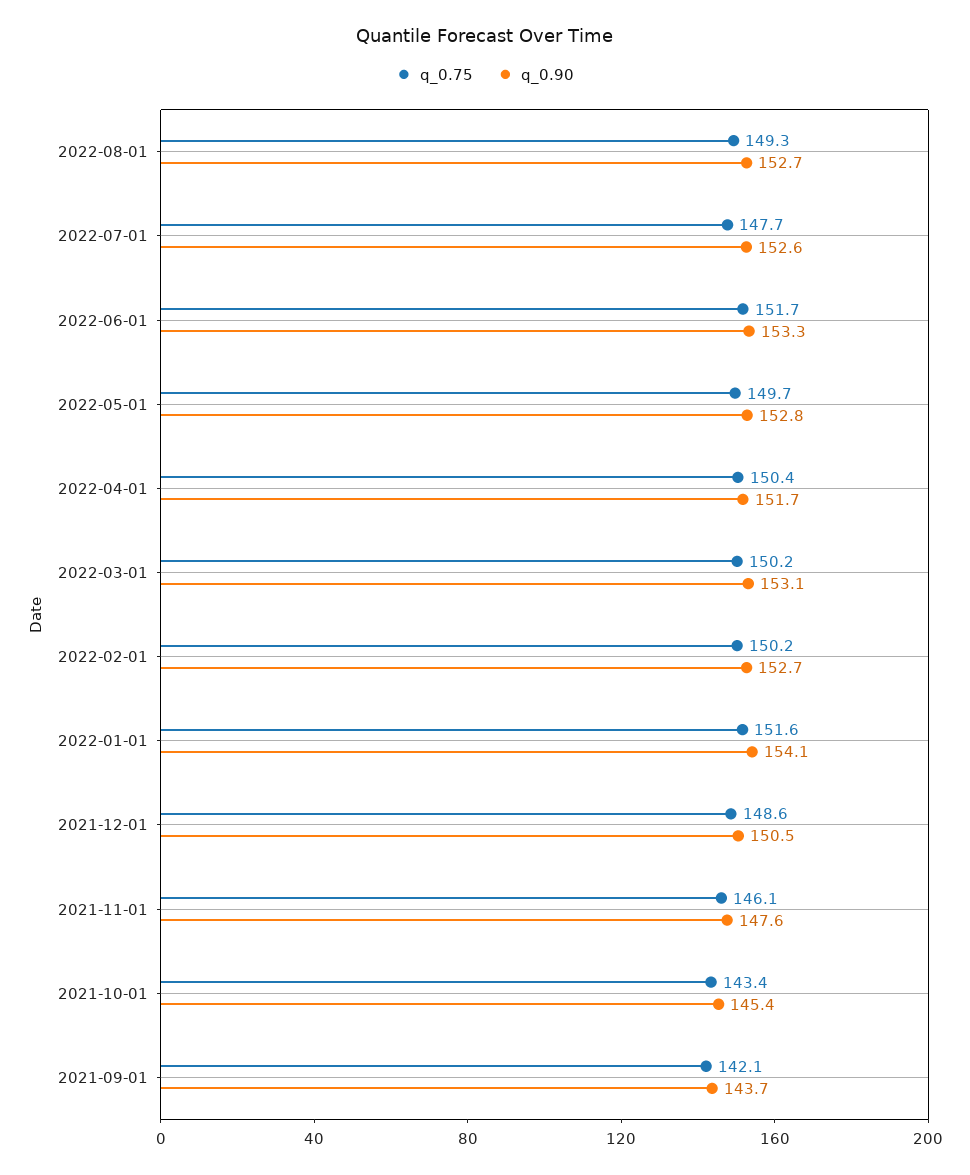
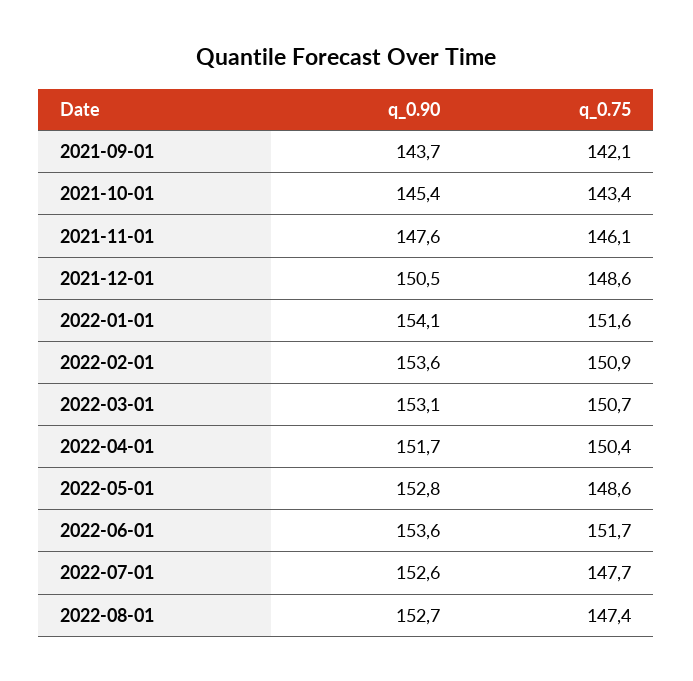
  {
    "q_0.75": {
-     "2022-08-01": 149.3,
+     "2022-08-01": 147.4,
      "2022-07-01": 147.7,
      "2022-06-01": 151.7,
-     "2022-05-01": 149.7,
+     "2022-05-01": 148.6,
      "2022-04-01": 150.4,
-     "2022-03-01": 150.2,
+     "2022-03-01": 150.7,
-     "2022-02-01": 150.2,
+     "2022-02-01": 150.9,
      "2022-01-01": 151.6,
      "2021-12-01": 148.6,
      "2021-11-01": 146.1,
      "2021-10-01": 143.4,
      "2021-09-01": 142.1
    },
    "q_0.90": {
      "2022-08-01": 152.7,
      "2022-07-01": 152.6,
-     "2022-06-01": 153.3,
+     "2022-06-01": 153.6,
      "2022-05-01": 152.8,
      "2022-04-01": 151.7,
      "2022-03-01": 153.1,
-     "2022-02-01": 152.7,
+     "2022-02-01": 153.6,
      "2022-01-01": 154.1,
      "2021-12-01": 150.5,
      "2021-11-01": 147.6,
      "2021-10-01": 145.4,
      "2021-09-01": 143.7
    }
  }

